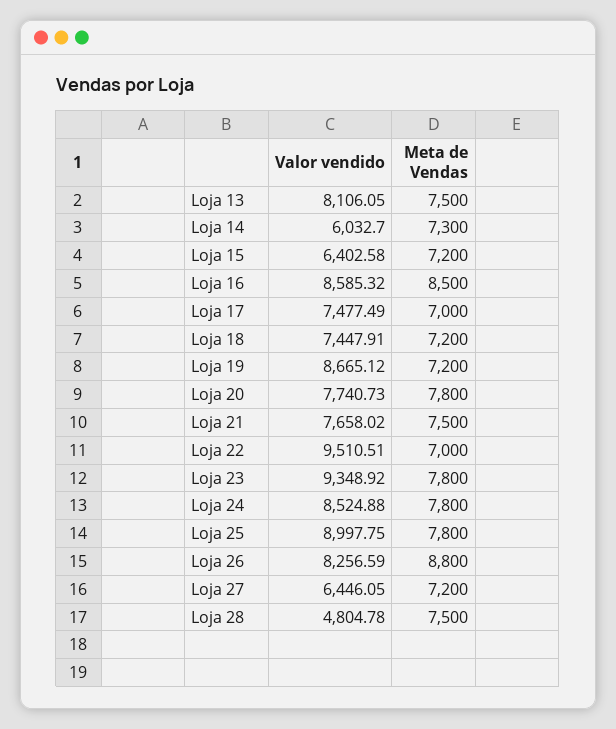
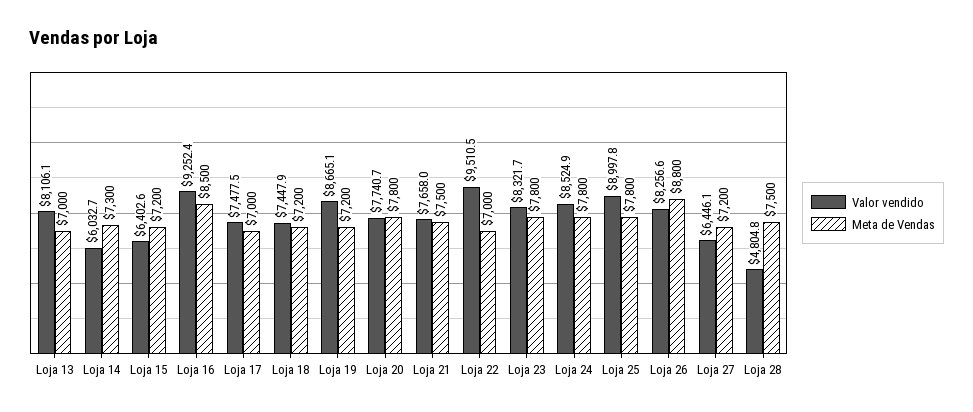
  {
    "Valor vendido": {
      "Loja 13": 8106.05,
      "Loja 14": 6032.7,
      "Loja 15": 6402.58,
-     "Loja 16": 8585.32,
+     "Loja 16": 9252.4,
      "Loja 17": 7477.49,
      "Loja 18": 7447.91,
      "Loja 19": 8665.12,
      "Loja 20": 7740.73,
      "Loja 21": 7658.02,
      "Loja 22": 9510.51,
-     "Loja 23": 9348.92,
+     "Loja 23": 8321.7,
      "Loja 24": 8524.88,
      "Loja 25": 8997.75,
      "Loja 26": 8256.59,
      "Loja 27": 6446.05,
      "Loja 28": 4804.78
    },
    "Meta de Vendas": {
-     "Loja 13": 7500,
+     "Loja 13": 7000,
      "Loja 14": 7300,
      "Loja 15": 7200,
      "Loja 16": 8500,
      "Loja 17": 7000,
      "Loja 18": 7200,
      "Loja 19": 7200,
      "Loja 20": 7800,
      "Loja 21": 7500,
      "Loja 22": 7000,
      "Loja 23": 7800,
      "Loja 24": 7800,
      "Loja 25": 7800,
      "Loja 26": 8800,
      "Loja 27": 7200,
      "Loja 28": 7500
    }
  }

